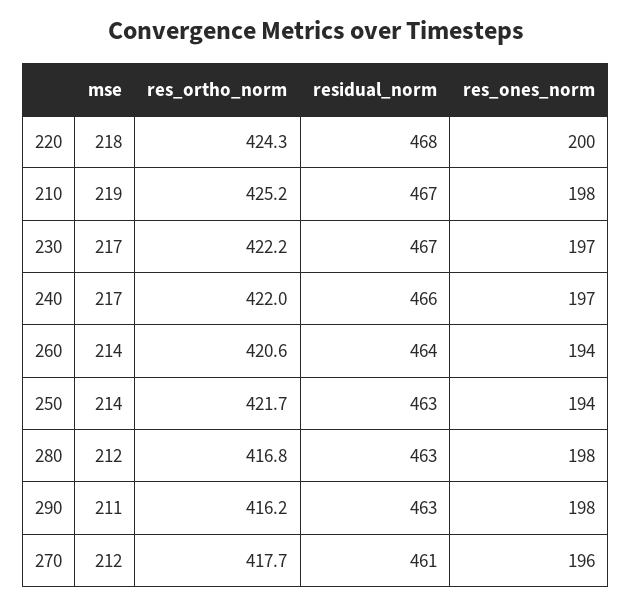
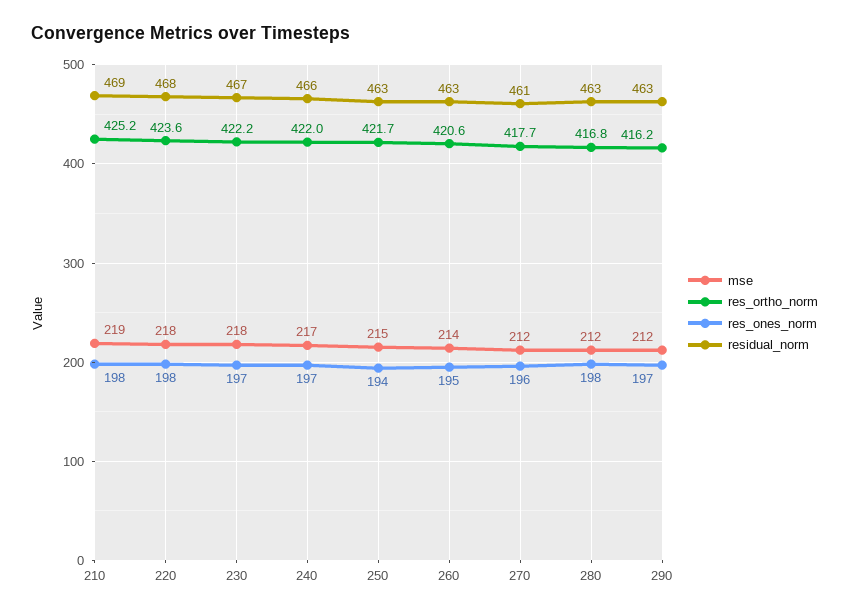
  {
    "mse": {
      "220": 218,
      "210": 219,
-     "230": 217,
+     "230": 218,
      "240": 217,
      "260": 214,
-     "250": 214,
+     "250": 215,
      "280": 212,
-     "290": 211,
+     "290": 212,
      "270": 212
    },
    "res_ortho_norm": {
-     "220": 424.3,
+     "220": 423.6,
      "210": 425.2,
      "230": 422.2,
      "240": 422,
      "260": 420.6,
      "250": 421.7,
      "280": 416.8,
      "290": 416.2,
      "270": 417.7
    },
    "residual_norm": {
      "220": 468,
-     "210": 467,
+     "210": 469,
      "230": 467,
      "240": 466,
-     "260": 464,
+     "260": 463,
      "250": 463,
      "280": 463,
      "290": 463,
      "270": 461
    },
    "res_ones_norm": {
-     "220": 200,
+     "220": 198,
      "210": 198,
      "230": 197,
      "240": 197,
-     "260": 194,
+     "260": 195,
      "250": 194,
      "280": 198,
-     "290": 198,
+     "290": 197,
      "270": 196
    }
  }

